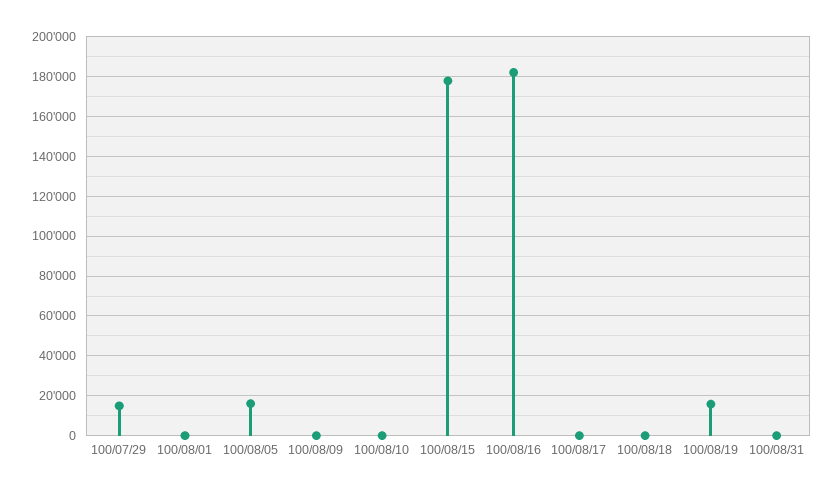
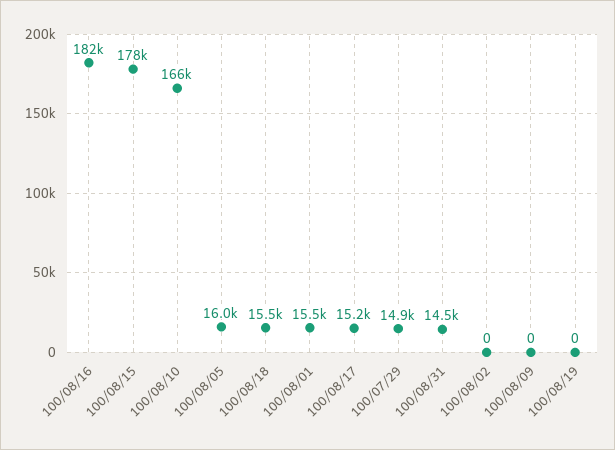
  {
    "100/07/29": 14900,
-   "100/08/01": 0,
+   "100/08/01": 15500,
    "100/08/05": 16000,
    "100/08/09": 0,
-   "100/08/10": 0,
+   "100/08/10": 166000,
    "100/08/15": 178000,
    "100/08/16": 182000,
-   "100/08/17": 0,
+   "100/08/17": 15200,
-   "100/08/18": 0,
+   "100/08/18": 15500,
-   "100/08/19": 15000,
+   "100/08/19": 0,
-   "100/08/31": 0
+   "100/08/31": 14500,
+   "100/08/02": 0
  }

